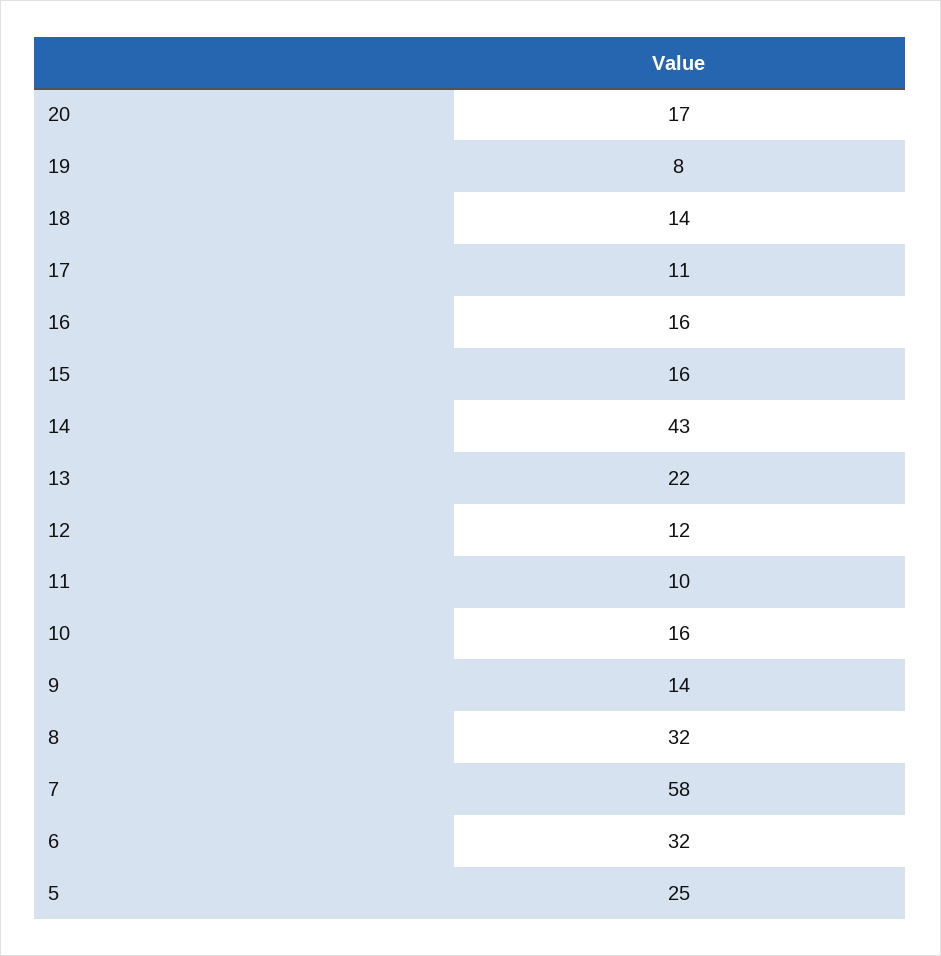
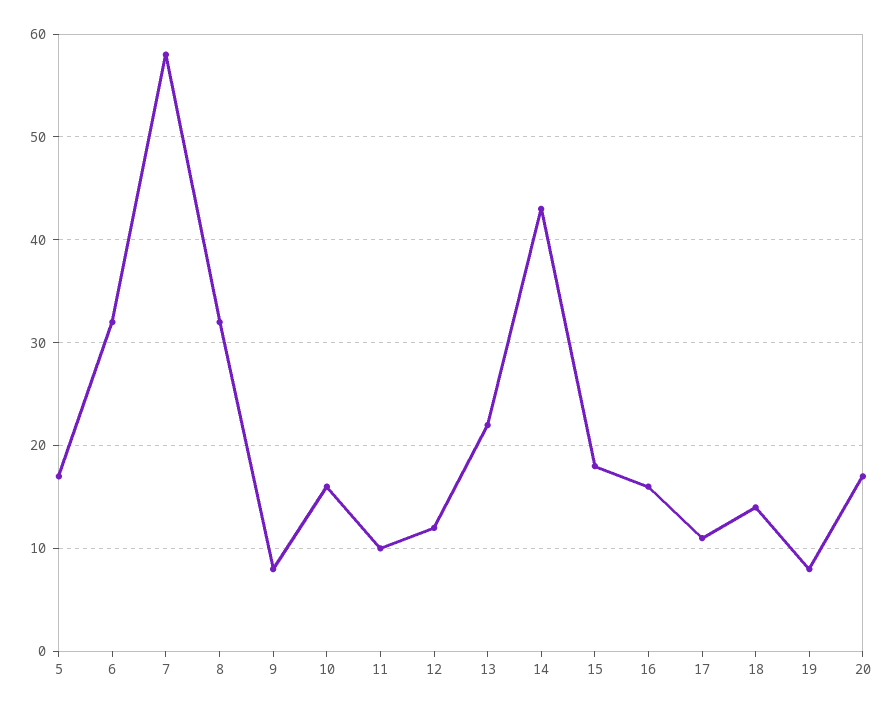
  {
    "20": 17,
    "19": 8,
    "18": 14,
    "17": 11,
    "16": 16,
-   "15": 16,
+   "15": 18,
    "14": 43,
    "13": 22,
    "12": 12,
    "11": 10,
    "10": 16,
-   "9": 14,
+   "9": 8,
    "8": 32,
    "7": 58,
    "6": 32,
-   "5": 25
+   "5": 17
  }

